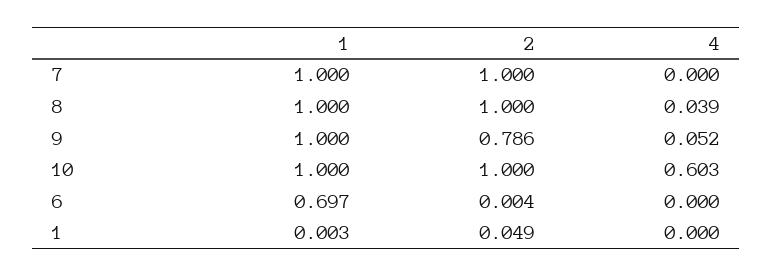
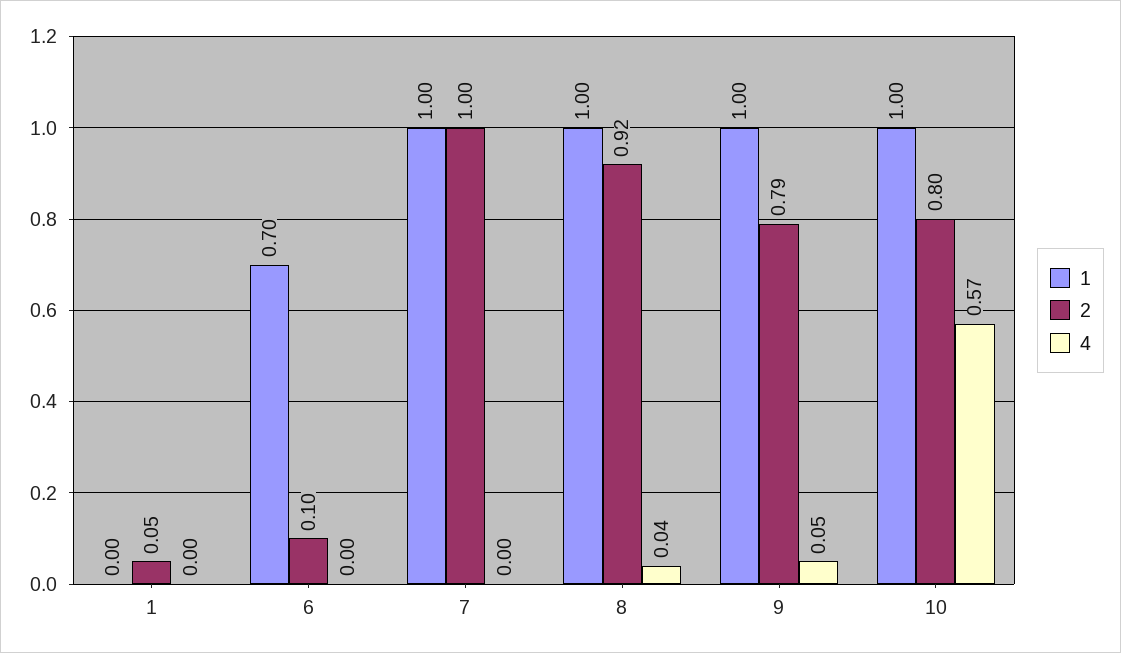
  {
    "1": {
      "7": 1,
      "8": 1,
      "9": 1,
      "10": 1,
      "6": 0.697,
      "1": 0.003
    },
    "2": {
      "7": 1,
-     "8": 1,
+     "8": 0.92,
      "9": 0.786,
-     "10": 1,
+     "10": 0.8,
-     "6": 0.004,
+     "6": 0.1,
      "1": 0.049
    },
    "4": {
      "7": 0,
      "8": 0.039,
      "9": 0.052,
-     "10": 0.603,
+     "10": 0.57,
      "6": 0,
      "1": 0
    }
  }

